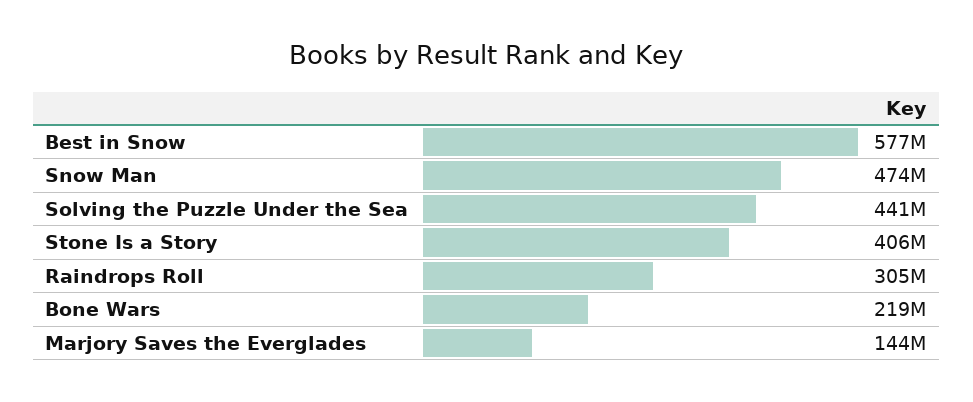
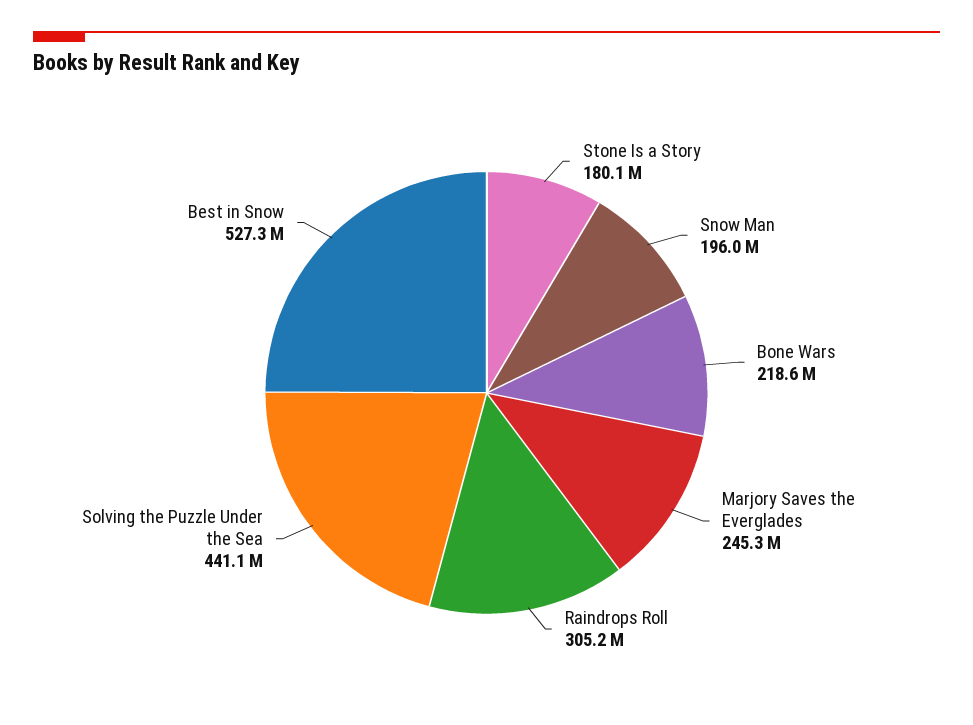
  {
-   "Best in Snow": 577000000,
+   "Best in Snow": 527300000,
-   "Snow Man": 474000000,
+   "Snow Man": 196000000,
    "Solving the Puzzle Under the Sea": 441100000,
-   "Stone Is a Story": 406000000,
+   "Stone Is a Story": 180100000,
    "Raindrops Roll": 305200000,
    "Bone Wars": 218600000,
-   "Marjory Saves the Everglades": 144000000
+   "Marjory Saves the Everglades": 245300000
  }

